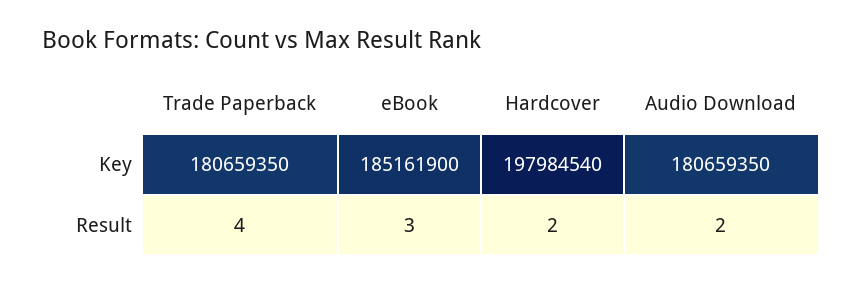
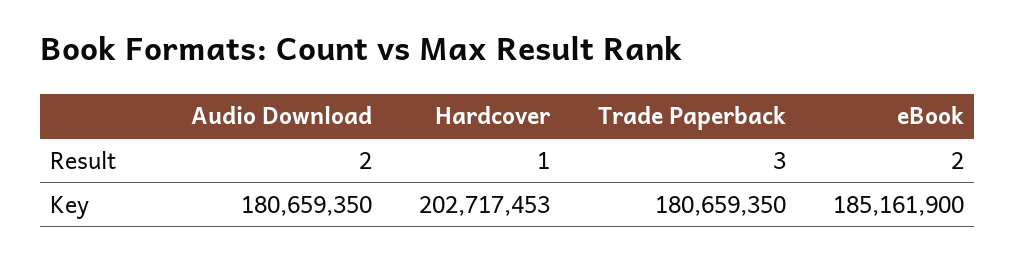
  {
    "Trade Paperback": {
      "Key": 180659350,
-     "Result": 4
+     "Result": 3
    },
    "eBook": {
      "Key": 185161900,
-     "Result": 3
+     "Result": 2
    },
    "Hardcover": {
-     "Key": 197984540,
+     "Key": 202717453,
-     "Result": 2
+     "Result": 1
    },
    "Audio Download": {
      "Key": 180659350,
      "Result": 2
    }
  }

